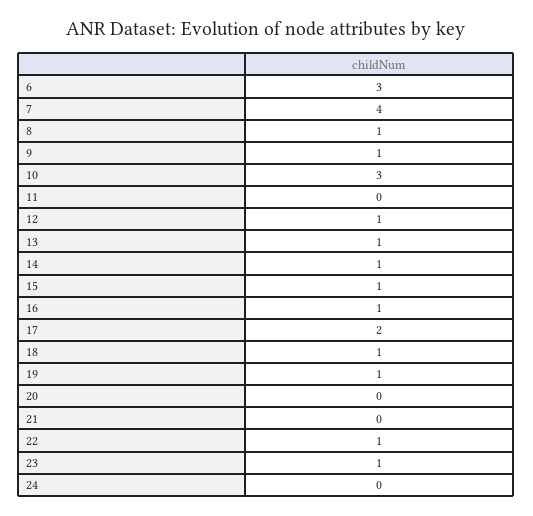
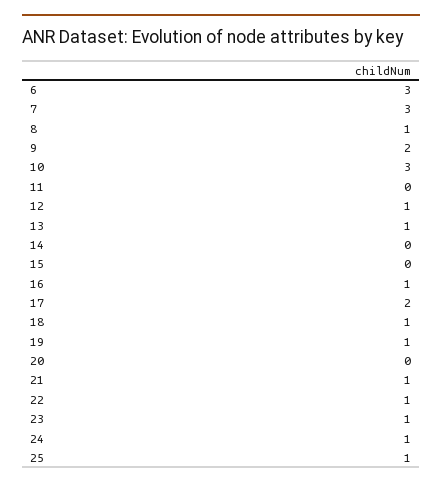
  {
    "6": 3,
-   "7": 4,
+   "7": 3,
    "8": 1,
-   "9": 1,
+   "9": 2,
    "10": 3,
    "11": 0,
    "12": 1,
    "13": 1,
-   "14": 1,
+   "14": 0,
-   "15": 1,
+   "15": 0,
    "16": 1,
    "17": 2,
    "18": 1,
    "19": 1,
    "20": 0,
-   "21": 0,
+   "21": 1,
    "22": 1,
    "23": 1,
-   "24": 0
+   "24": 1,
+   "25": 1
  }

